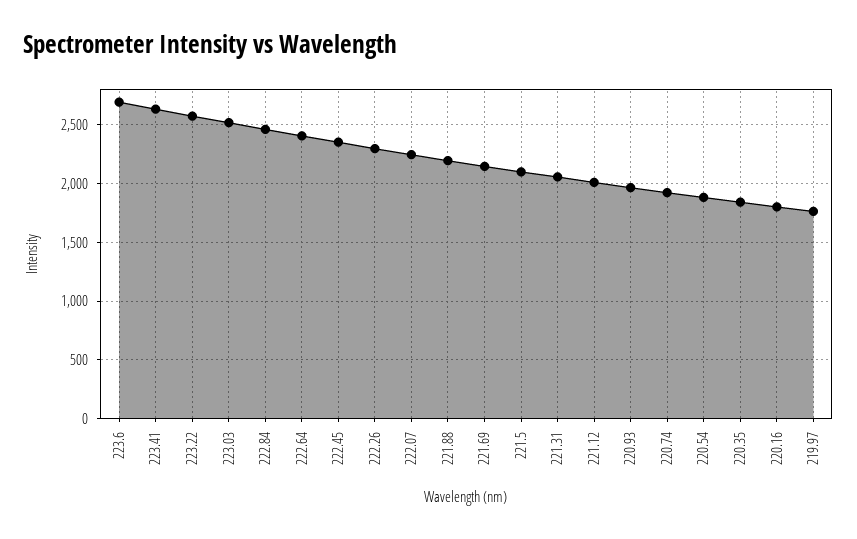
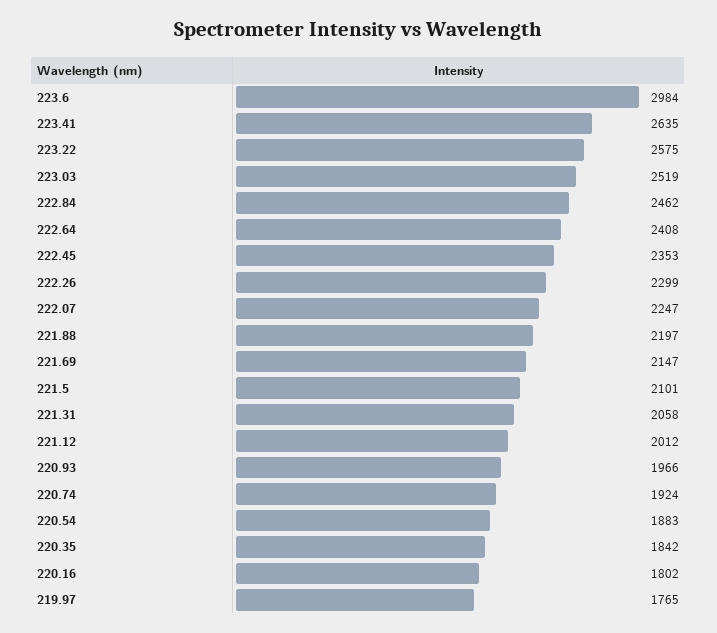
  {
-   "223.6": 2700,
+   "223.6": 2984,
    "223.41": 2635,
    "223.22": 2575,
    "223.03": 2519,
    "222.84": 2462,
    "222.64": 2408,
    "222.45": 2353,
    "222.26": 2299,
    "222.07": 2247,
    "221.88": 2197,
    "221.69": 2147,
    "221.5": 2101,
    "221.31": 2058,
    "221.12": 2012,
    "220.93": 1966,
    "220.74": 1924,
    "220.54": 1883,
    "220.35": 1842,
    "220.16": 1802,
    "219.97": 1765
  }

